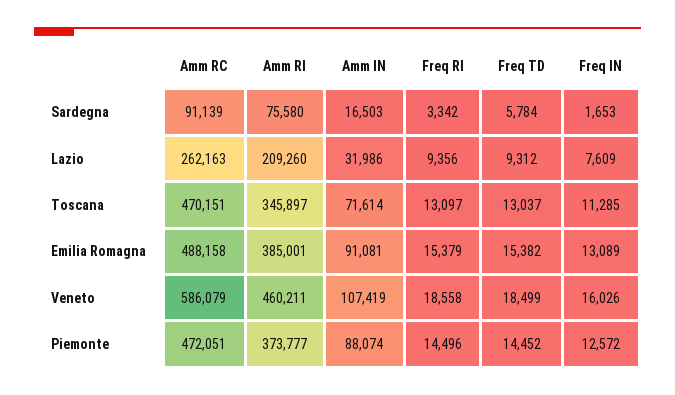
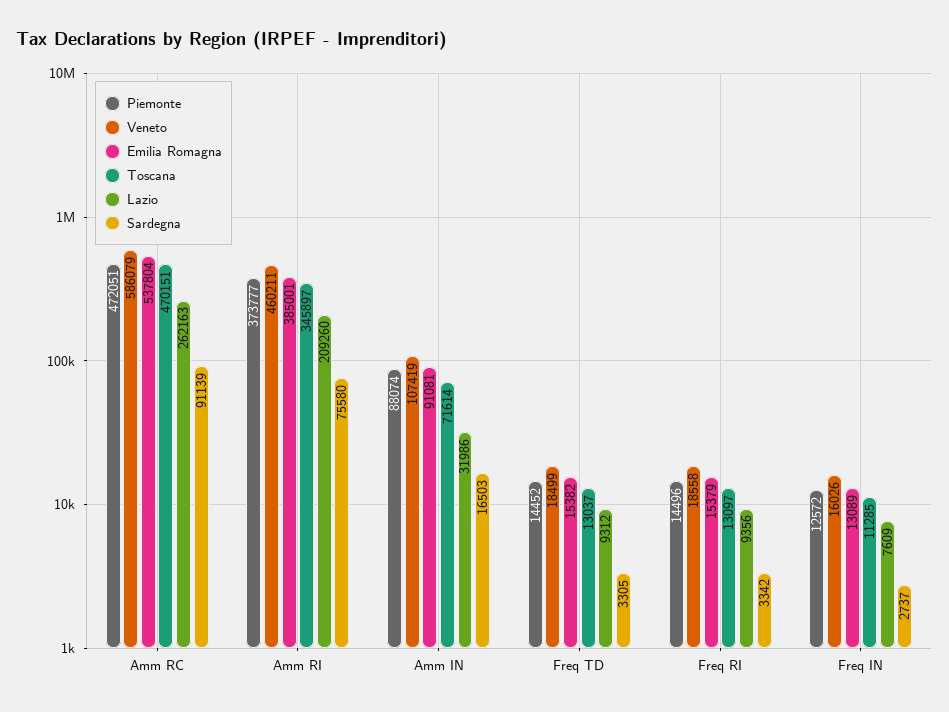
  {
    "Sardegna": {
      "Amm RC": 91139,
      "Amm RI": 75580,
      "Amm IN": 16503,
      "Freq RI": 3342,
-     "Freq TD": 5784,
+     "Freq TD": 3305,
-     "Freq IN": 1653
+     "Freq IN": 2737
    },
    "Lazio": {
      "Amm RC": 262163,
      "Amm RI": 209260,
      "Amm IN": 31986,
      "Freq RI": 9356,
      "Freq TD": 9312,
      "Freq IN": 7609
    },
    "Toscana": {
      "Amm RC": 470151,
      "Amm RI": 345897,
      "Amm IN": 71614,
      "Freq RI": 13097,
      "Freq TD": 13037,
      "Freq IN": 11285
    },
    "Emilia Romagna": {
-     "Amm RC": 488158,
+     "Amm RC": 537804,
      "Amm RI": 385001,
      "Amm IN": 91081,
      "Freq RI": 15379,
      "Freq TD": 15382,
      "Freq IN": 13089
    },
    "Veneto": {
      "Amm RC": 586079,
      "Amm RI": 460211,
      "Amm IN": 107419,
      "Freq RI": 18558,
      "Freq TD": 18499,
      "Freq IN": 16026
    },
    "Piemonte": {
      "Amm RC": 472051,
      "Amm RI": 373777,
      "Amm IN": 88074,
      "Freq RI": 14496,
      "Freq TD": 14452,
      "Freq IN": 12572
    }
  }

